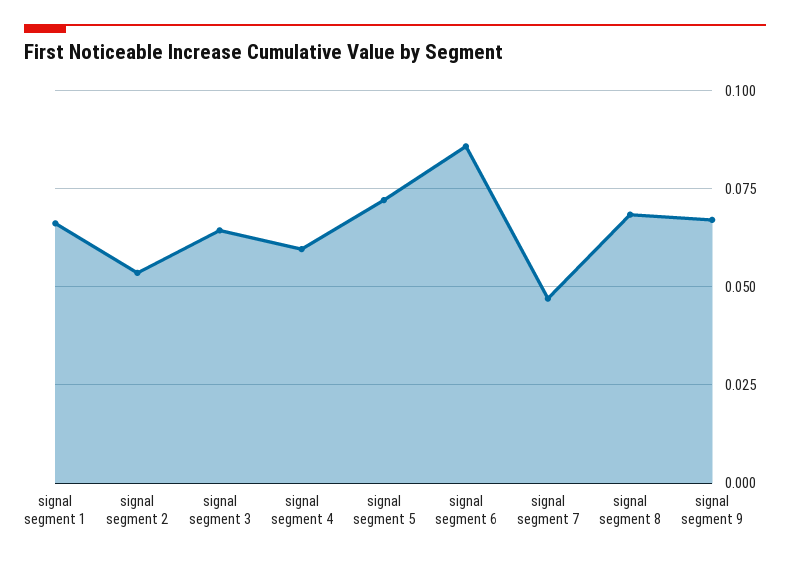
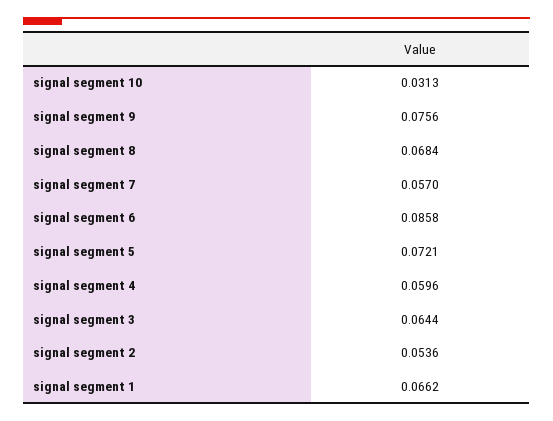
  {
    "signal segment 1": 0.0662,
    "signal segment 2": 0.0536,
    "signal segment 3": 0.0644,
    "signal segment 4": 0.0596,
    "signal segment 5": 0.0721,
    "signal segment 6": 0.0858,
-   "signal segment 7": 0.0475,
+   "signal segment 7": 0.057,
    "signal segment 8": 0.0684,
-   "signal segment 9": 0.0675
+   "signal segment 9": 0.0756,
+   "signal segment 10": 0.0313
  }

